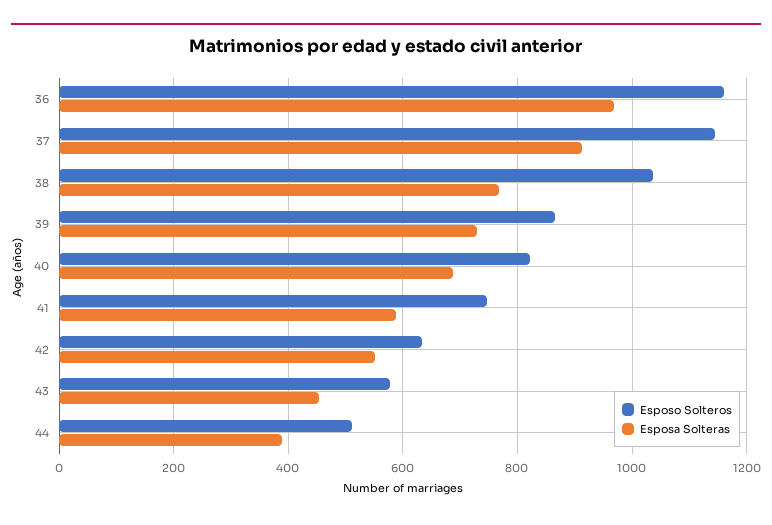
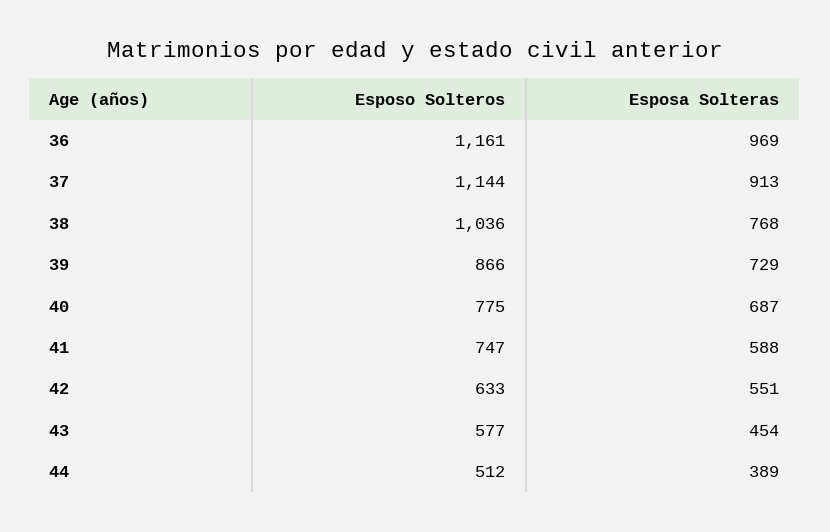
  {
    "Esposo Solteros": {
      "36": 1161,
      "37": 1144,
      "38": 1036,
      "39": 866,
-     "40": 820,
+     "40": 775,
      "41": 747,
      "42": 633,
      "43": 577,
      "44": 512
    },
    "Esposa Solteras": {
      "36": 969,
      "37": 913,
      "38": 768,
      "39": 729,
      "40": 687,
      "41": 588,
      "42": 551,
      "43": 454,
      "44": 389
    }
  }

